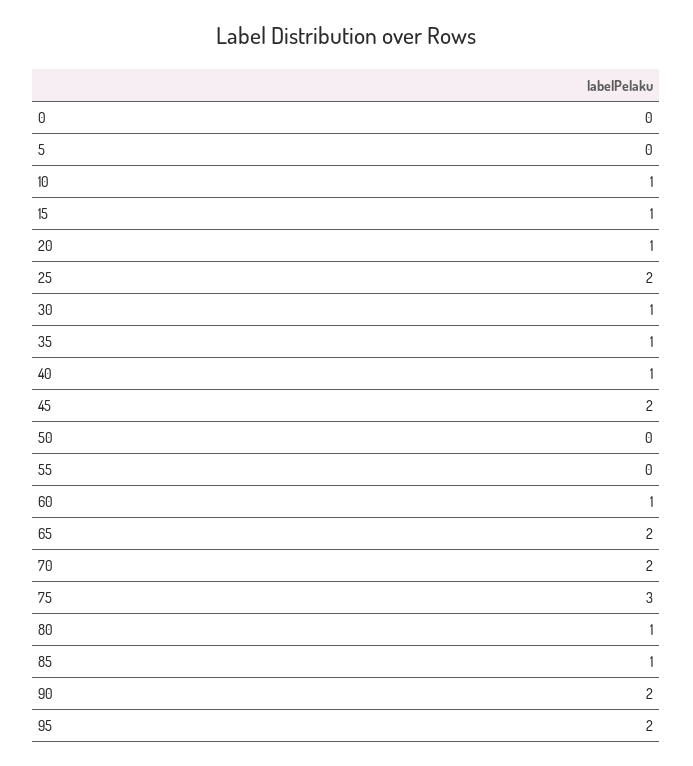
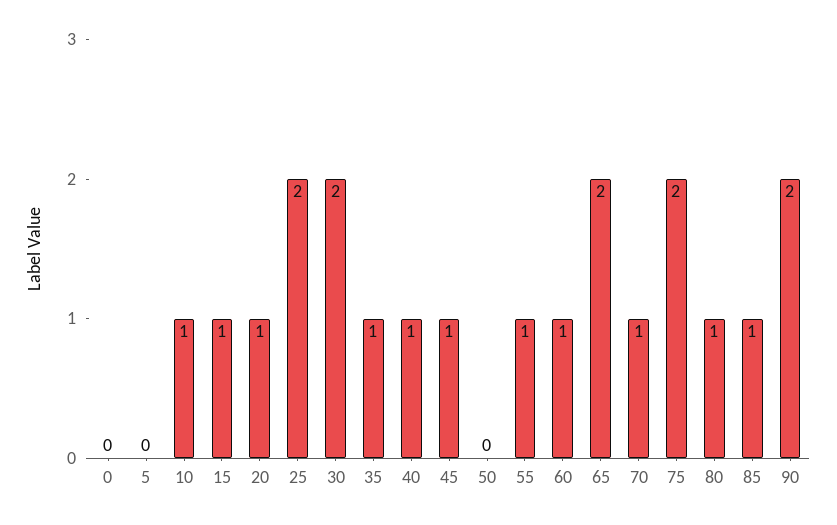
  {
    "0": 0,
    "5": 0,
    "10": 1,
    "15": 1,
    "20": 1,
    "25": 2,
-   "30": 1,
+   "30": 2,
    "35": 1,
    "40": 1,
-   "45": 2,
+   "45": 1,
    "50": 0,
-   "55": 0,
+   "55": 1,
    "60": 1,
    "65": 2,
-   "70": 2,
+   "70": 1,
-   "75": 3,
+   "75": 2,
    "80": 1,
    "85": 1,
-   "90": 2,
+   "90": 2
-   "95": 2
  }

